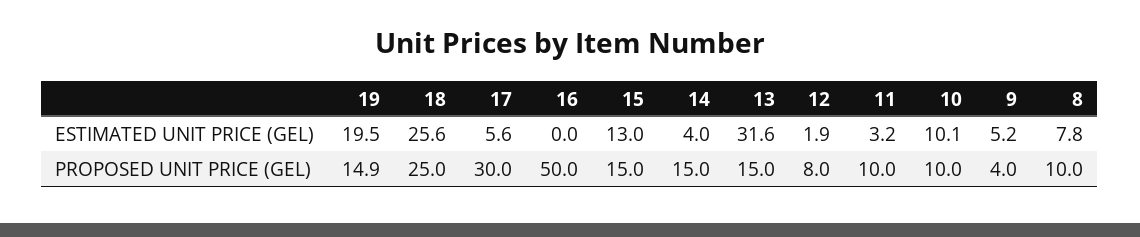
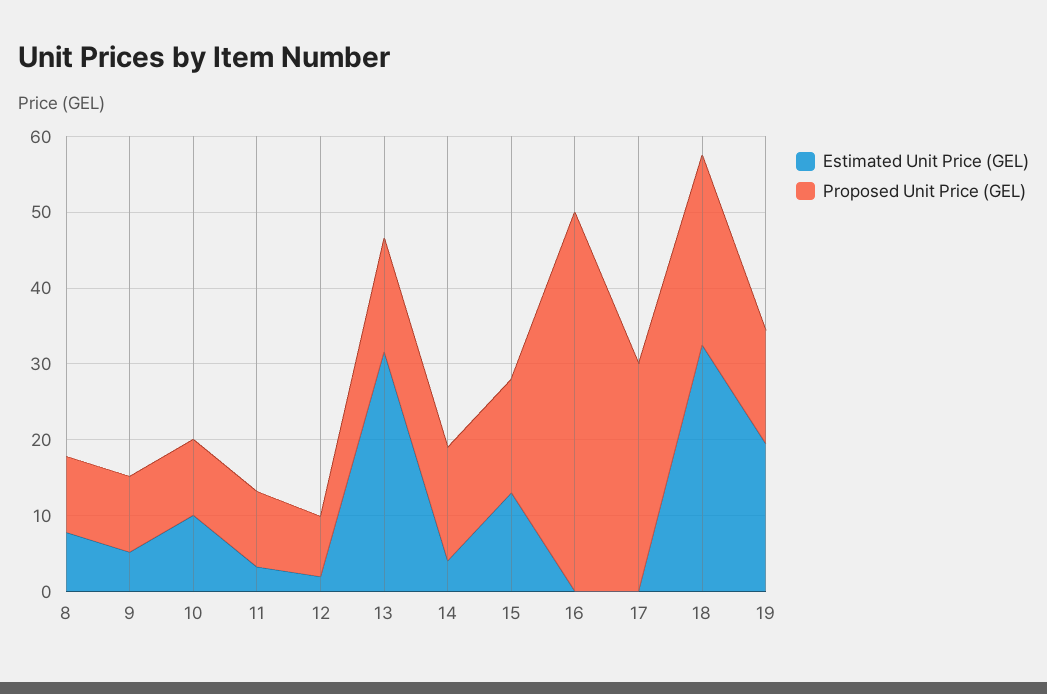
  {
    "ESTIMATED UNIT PRICE (GEL)": {
      "19": 19.5,
-     "18": 25.6,
+     "18": 32,
-     "17": 5.6,
+     "17": 0,
      "16": 0,
      "15": 13,
      "14": 4,
      "13": 31.6,
      "12": 1.9,
      "11": 3.2,
      "10": 10.1,
      "9": 5.2,
      "8": 7.8
    },
    "PROPOSED UNIT PRICE (GEL)": {
      "19": 14.9,
      "18": 25,
      "17": 30,
      "16": 50,
      "15": 15,
      "14": 15,
      "13": 15,
      "12": 8,
      "11": 10,
      "10": 10,
-     "9": 4,
+     "9": 10,
      "8": 10
    }
  }

